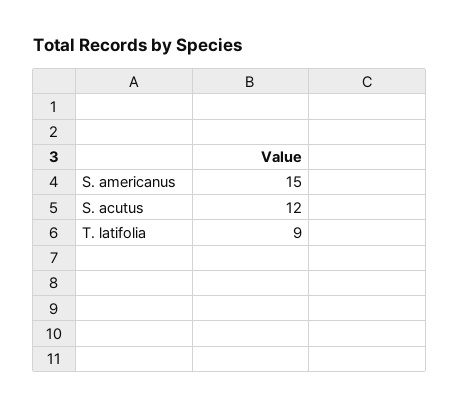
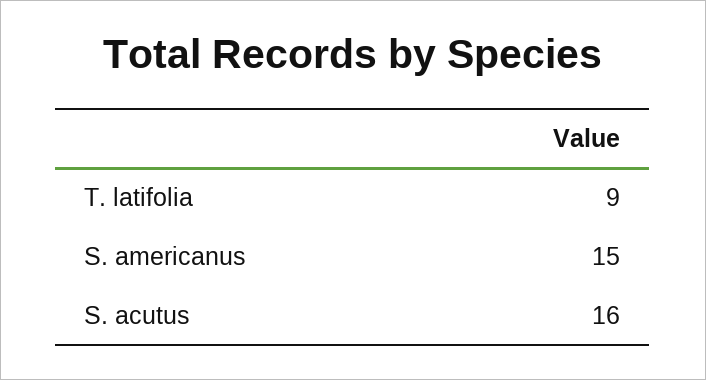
  {
    "S. americanus": 15,
-   "S. acutus": 12,
+   "S. acutus": 16,
    "T. latifolia": 9
  }

